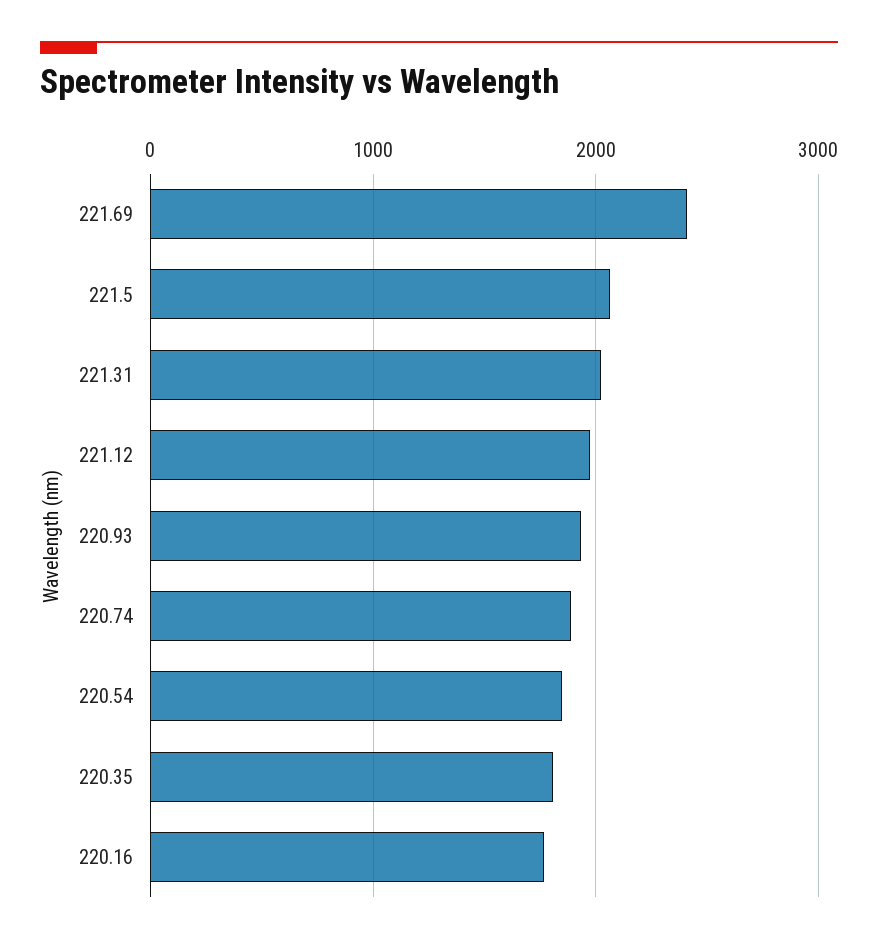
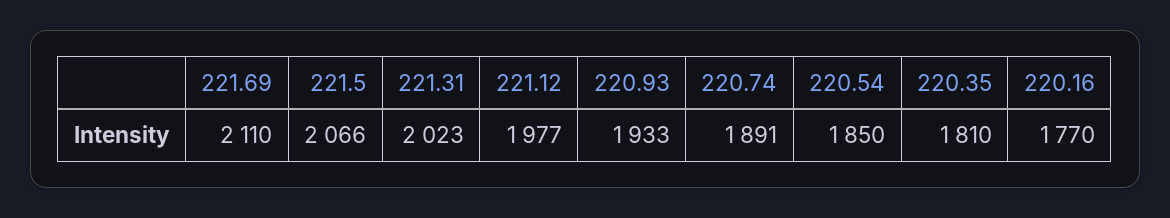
  {
-   "221.69": 2400,
+   "221.69": 2110,
    "221.5": 2066,
    "221.31": 2023,
    "221.12": 1977,
    "220.93": 1933,
    "220.74": 1891,
    "220.54": 1850,
    "220.35": 1810,
    "220.16": 1770
  }

